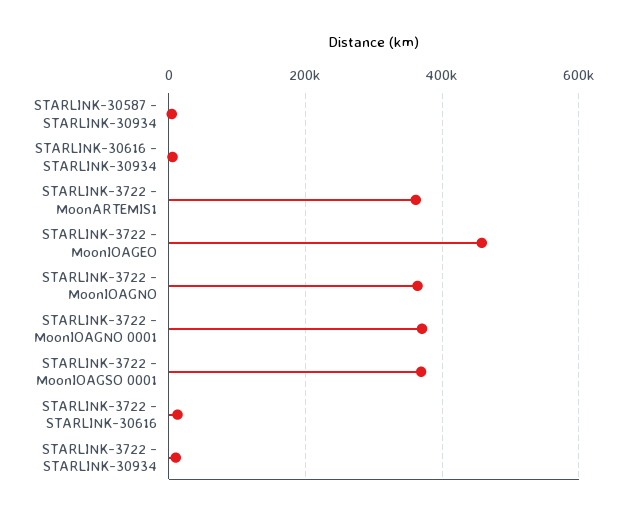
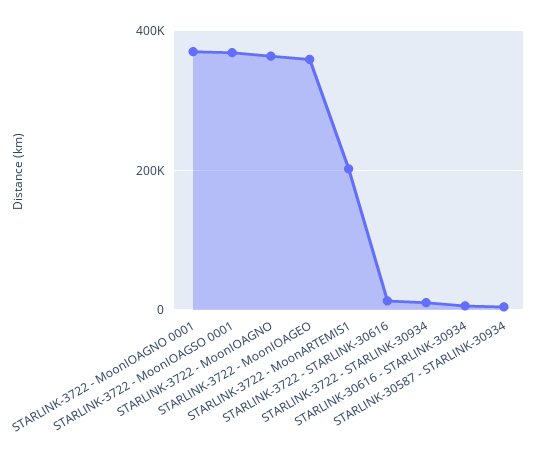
  {
    "STARLINK-30587 - STARLINK-30934": 0,
    "STARLINK-30616 - STARLINK-30934": 0,
-   "STARLINK-3722 - MoonARTEMIS1": 360000,
+   "STARLINK-3722 - MoonARTEMIS1": 200000,
-   "STARLINK-3722 - MoonIOAGEO": 460000,
+   "STARLINK-3722 - MoonIOAGEO": 360000,
    "STARLINK-3722 - MoonIOAGNO": 360000,
    "STARLINK-3722 - MoonIOAGNO 0001": 380000,
    "STARLINK-3722 - MoonIOAGSO 0001": 360000,
    "STARLINK-3722 - STARLINK-30616": 20000,
    "STARLINK-3722 - STARLINK-30934": 20000
  }

